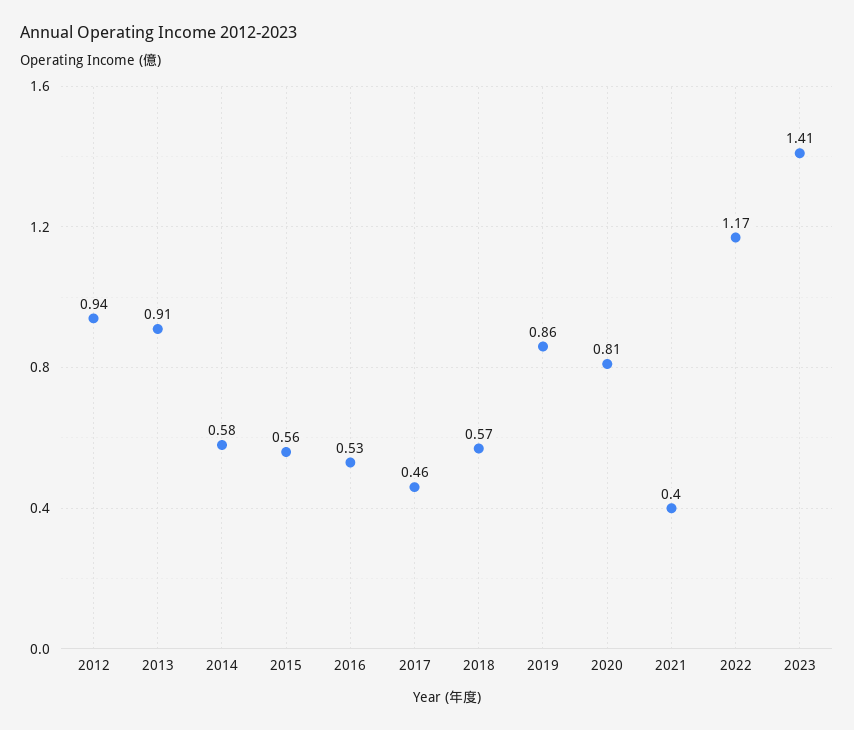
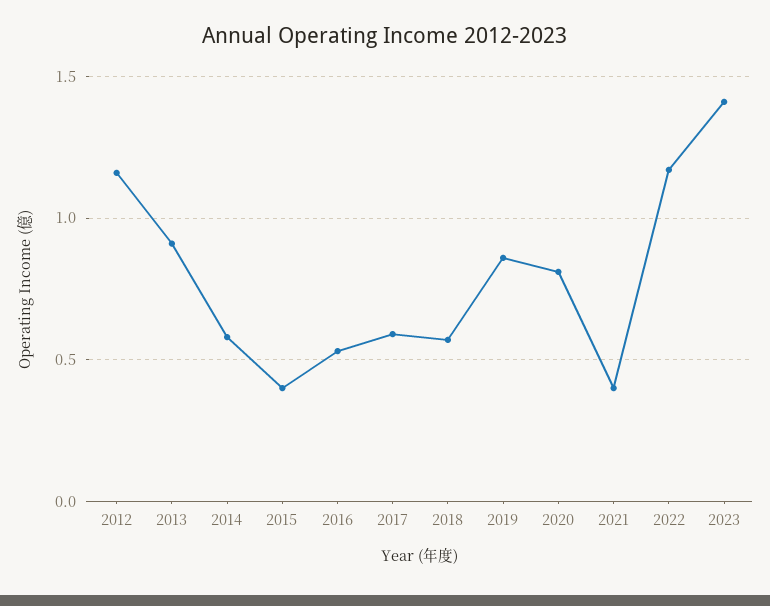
  {
-   "2012": 0.94,
+   "2012": 1.15,
    "2013": 0.91,
    "2014": 0.58,
-   "2015": 0.56,
+   "2015": 0.4,
    "2016": 0.53,
-   "2017": 0.46,
+   "2017": 0.6,
    "2018": 0.57,
    "2019": 0.86,
    "2020": 0.81,
    "2021": 0.4,
    "2022": 1.17,
    "2023": 1.41
  }

